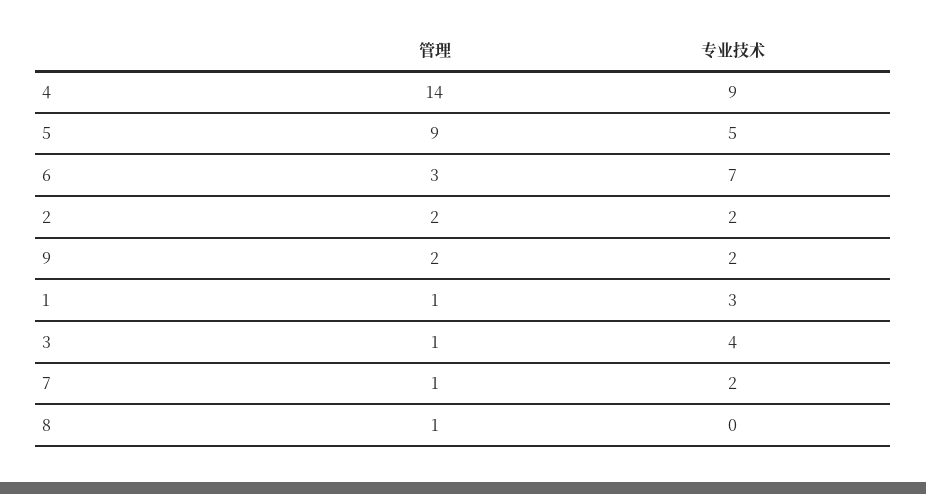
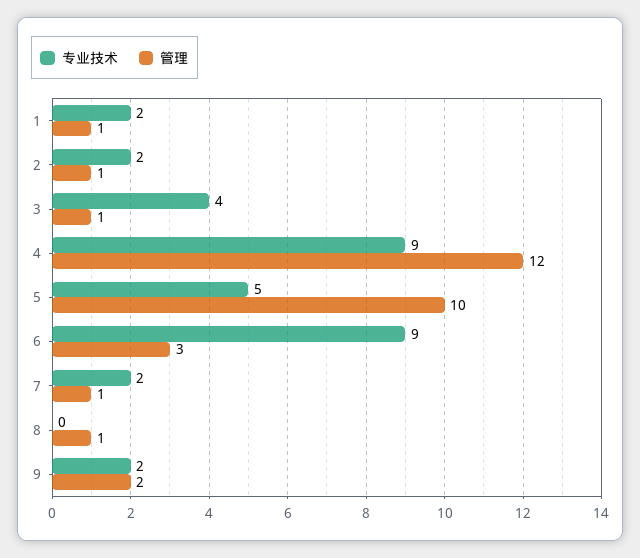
  {
    "管理": {
-     "4": 14,
+     "4": 12,
-     "5": 9,
+     "5": 10,
      "6": 3,
-     "2": 2,
+     "2": 1,
      "9": 2,
      "1": 1,
      "3": 1,
      "7": 1,
      "8": 1
    },
    "专业技术": {
      "4": 9,
      "5": 5,
-     "6": 7,
+     "6": 9,
      "2": 2,
      "9": 2,
-     "1": 3,
+     "1": 2,
      "3": 4,
      "7": 2,
      "8": 0
    }
  }

